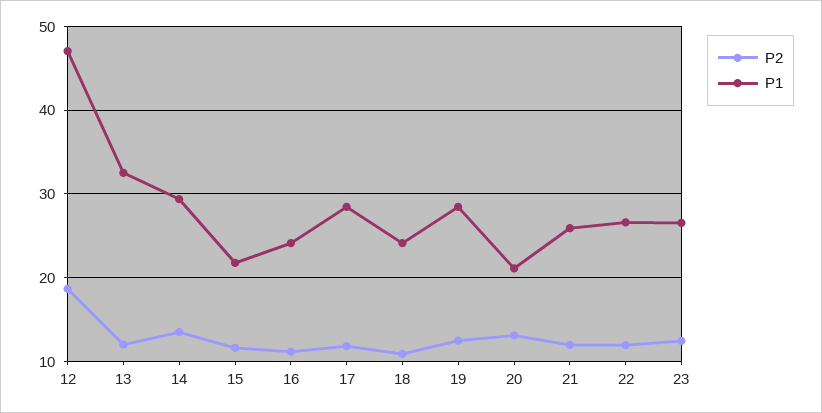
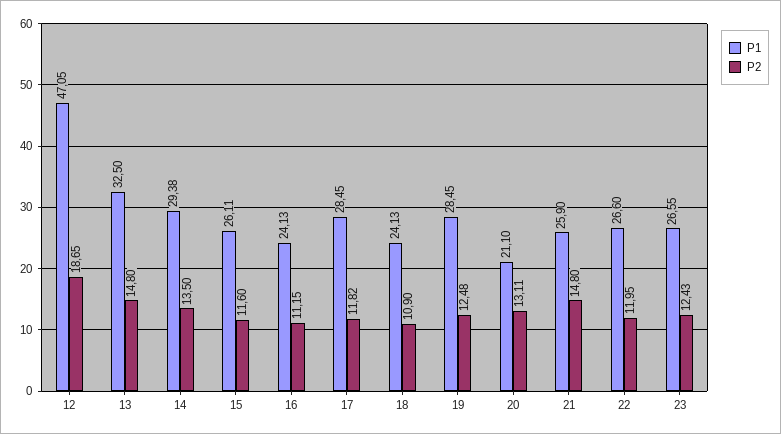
  {
    "P2": {
      "12": 18.65,
-     "13": 12,
+     "13": 14.8,
      "14": 13.5,
      "15": 11.6,
      "16": 11.15,
      "17": 11.82,
      "18": 10.9,
      "19": 12.48,
      "20": 13.11,
-     "21": 12,
+     "21": 14.8,
      "22": 11.95,
      "23": 12.43
    },
    "P1": {
      "12": 47.05,
      "13": 32.5,
      "14": 29.38,
-     "15": 22,
+     "15": 26.11,
      "16": 24.13,
      "17": 28.45,
      "18": 24.13,
      "19": 28.45,
      "20": 21.1,
      "21": 25.9,
      "22": 26.6,
      "23": 26.55
    }
  }

